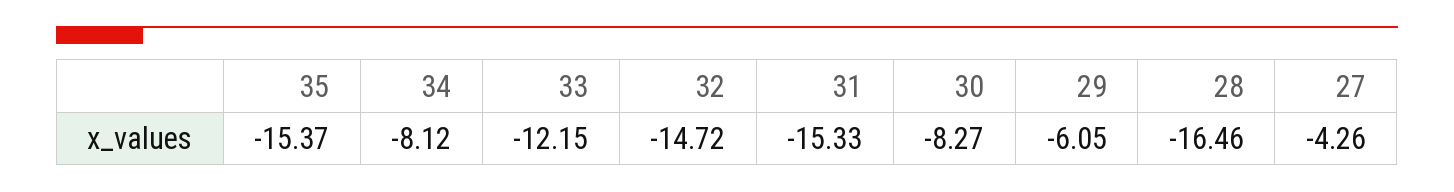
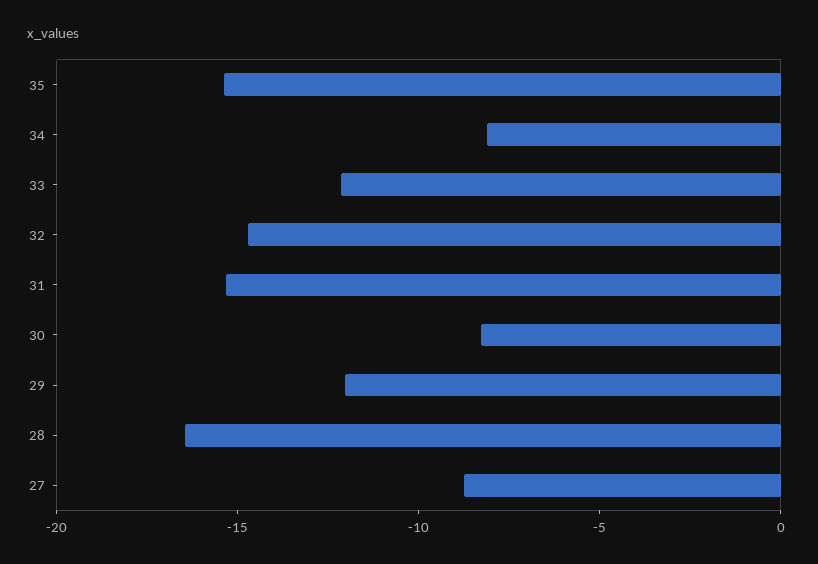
  {
    "35": -15.37,
    "34": -8.12,
    "33": -12.15,
    "32": -14.72,
    "31": -15.33,
    "30": -8.27,
-   "29": -6.05,
+   "29": -12,
    "28": -16.46,
-   "27": -4.26
+   "27": -9
  }

